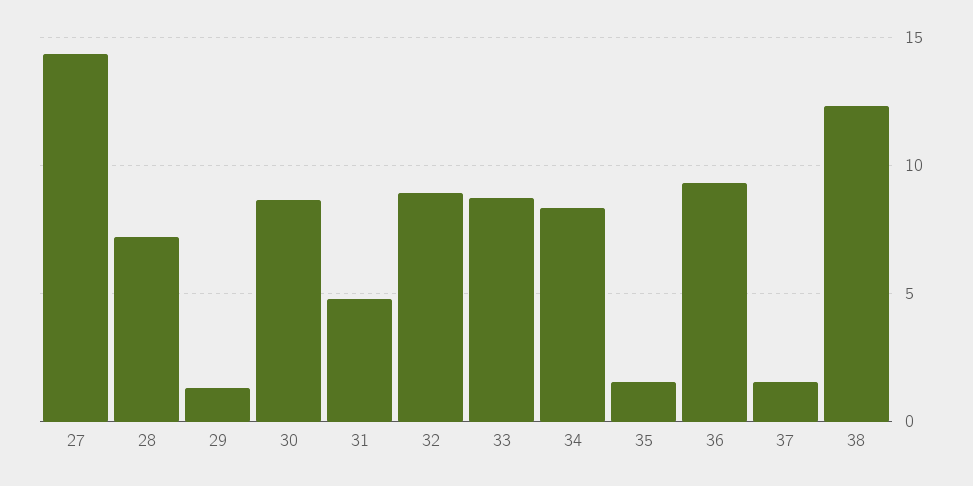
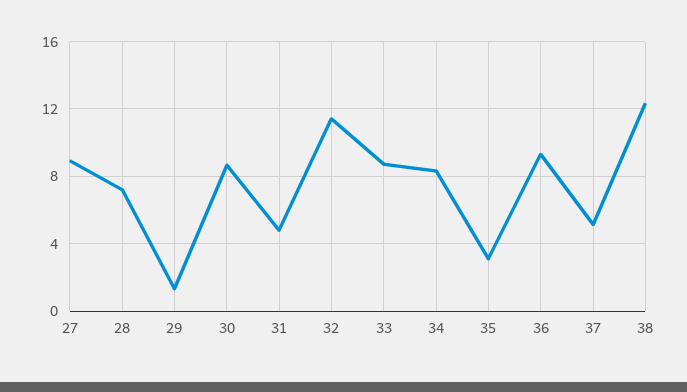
  {
-   "27": 14.5,
+   "27": 9,
    "28": 7,
    "29": 1.5,
    "30": 8.5,
    "31": 5,
-   "32": 9,
+   "32": 11.5,
    "33": 8.5,
    "34": 8.5,
-   "35": 1.5,
+   "35": 3,
    "36": 9.5,
-   "37": 1.5,
+   "37": 5,
    "38": 12.5
  }

